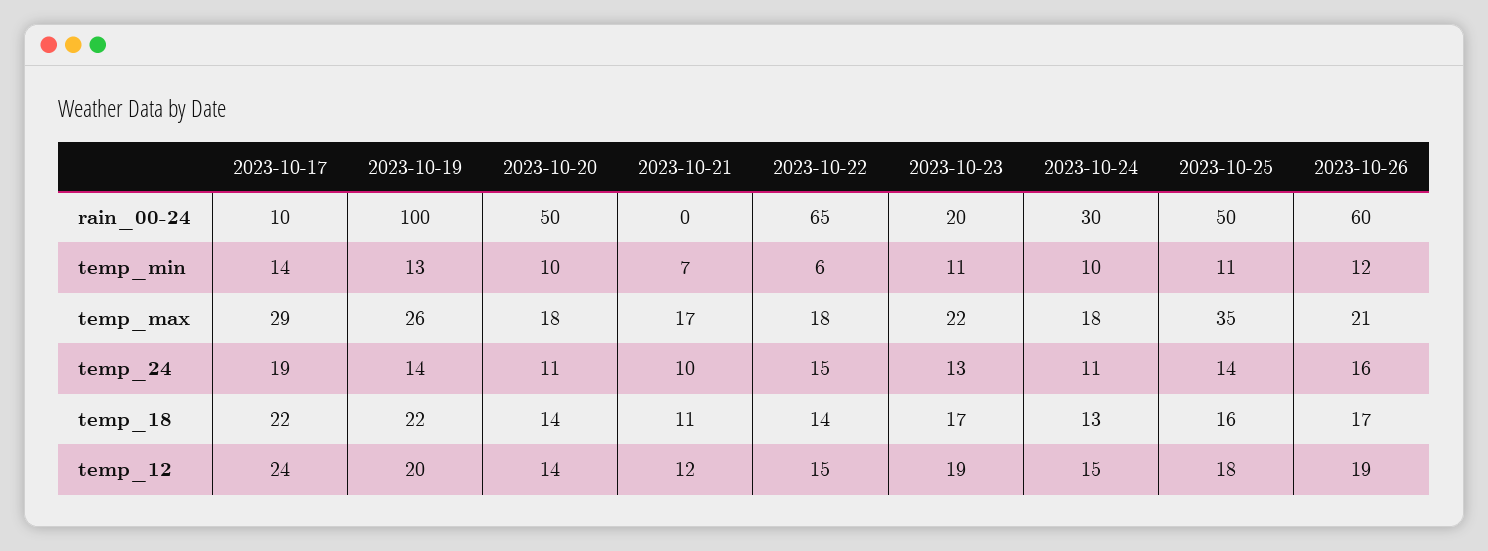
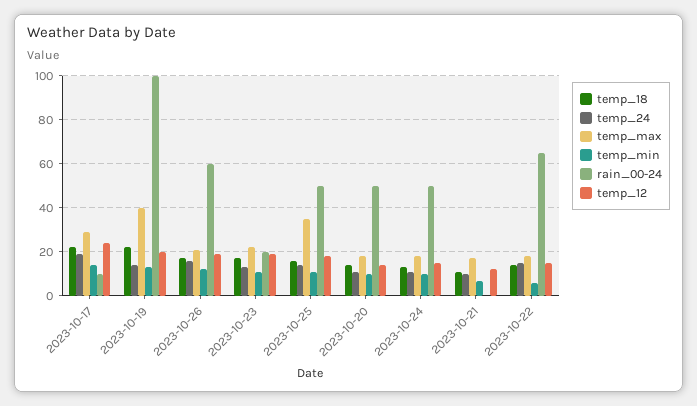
  {
    "rain_00-24": {
      "2023-10-17": 10,
      "2023-10-19": 100,
      "2023-10-20": 50,
      "2023-10-21": 0,
      "2023-10-22": 65,
      "2023-10-23": 20,
-     "2023-10-24": 30,
+     "2023-10-24": 50,
      "2023-10-25": 50,
      "2023-10-26": 60
    },
    "temp_min": {
      "2023-10-17": 14,
      "2023-10-19": 13,
      "2023-10-20": 10,
      "2023-10-21": 7,
      "2023-10-22": 6,
      "2023-10-23": 11,
      "2023-10-24": 10,
      "2023-10-25": 11,
      "2023-10-26": 12
    },
    "temp_max": {
      "2023-10-17": 29,
-     "2023-10-19": 26,
+     "2023-10-19": 40,
      "2023-10-20": 18,
      "2023-10-21": 17,
      "2023-10-22": 18,
      "2023-10-23": 22,
      "2023-10-24": 18,
      "2023-10-25": 35,
      "2023-10-26": 21
    },
    "temp_24": {
      "2023-10-17": 19,
      "2023-10-19": 14,
      "2023-10-20": 11,
      "2023-10-21": 10,
      "2023-10-22": 15,
      "2023-10-23": 13,
      "2023-10-24": 11,
      "2023-10-25": 14,
      "2023-10-26": 16
    },
    "temp_18": {
      "2023-10-17": 22,
      "2023-10-19": 22,
      "2023-10-20": 14,
      "2023-10-21": 11,
      "2023-10-22": 14,
      "2023-10-23": 17,
      "2023-10-24": 13,
      "2023-10-25": 16,
      "2023-10-26": 17
    },
    "temp_12": {
      "2023-10-17": 24,
      "2023-10-19": 20,
      "2023-10-20": 14,
      "2023-10-21": 12,
      "2023-10-22": 15,
      "2023-10-23": 19,
      "2023-10-24": 15,
      "2023-10-25": 18,
      "2023-10-26": 19
    }
  }

